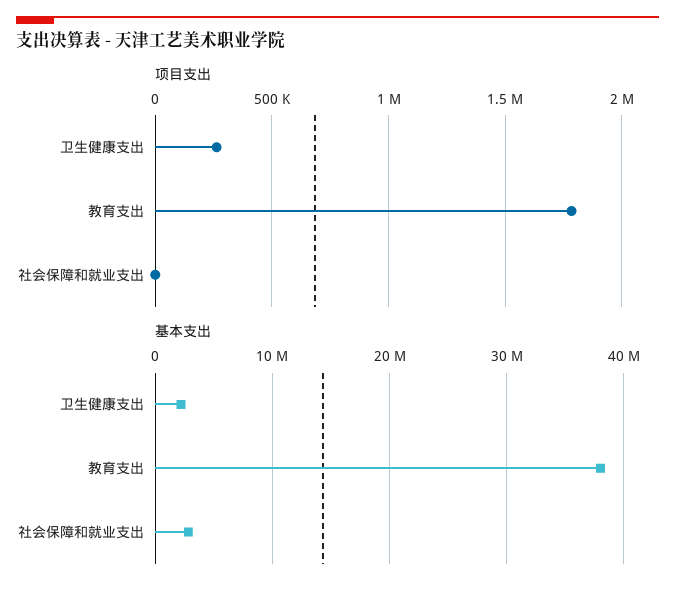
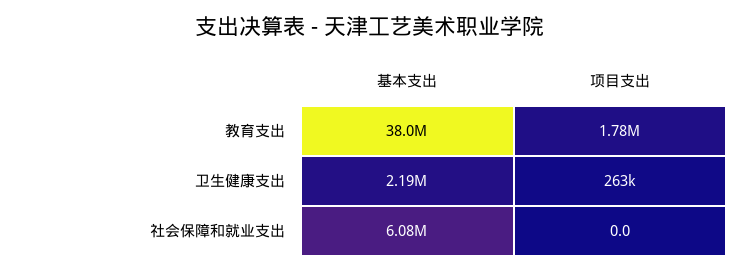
  {
    "项目支出": {
      "卫生健康支出": 263000,
      "教育支出": 1780000,
      "社会保障和就业支出": 0
    },
    "基本支出": {
      "卫生健康支出": 2190000,
      "教育支出": 38000000,
-     "社会保障和就业支出": 3000000
+     "社会保障和就业支出": 6080000
    }
  }

